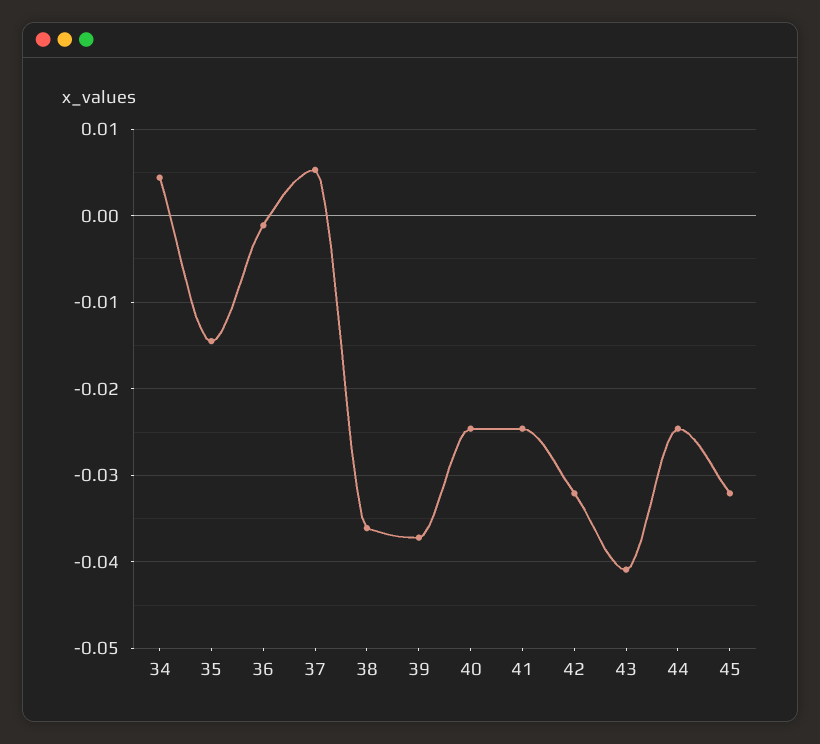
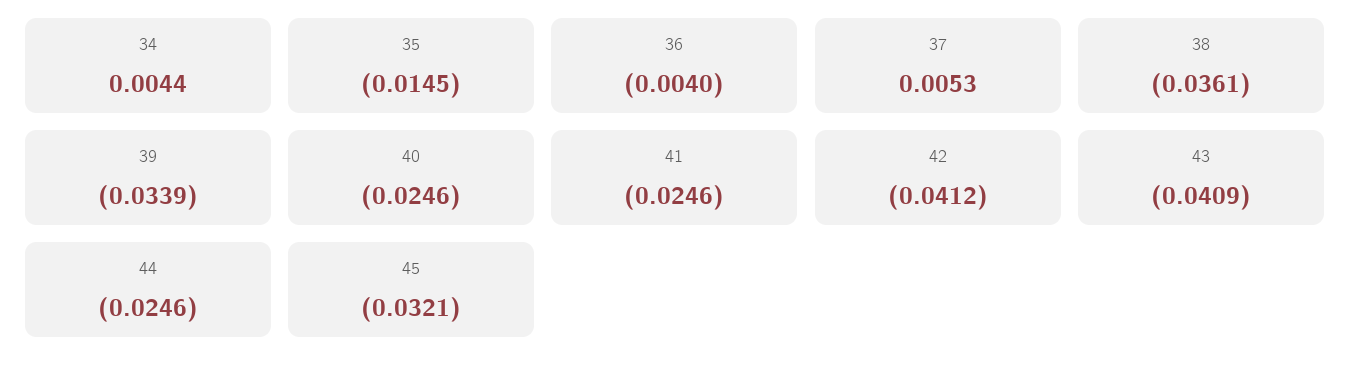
  {
    "34": 0.0044,
    "35": -0.0145,
-   "36": -0.001,
+   "36": -0.004,
    "37": 0.0053,
    "38": -0.0361,
-   "39": -0.037,
+   "39": -0.0339,
    "40": -0.0246,
    "41": -0.0246,
-   "42": -0.032,
+   "42": -0.0412,
    "43": -0.0409,
    "44": -0.0246,
    "45": -0.0321
  }

